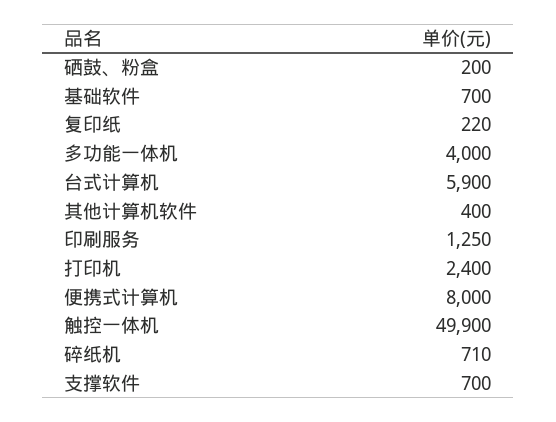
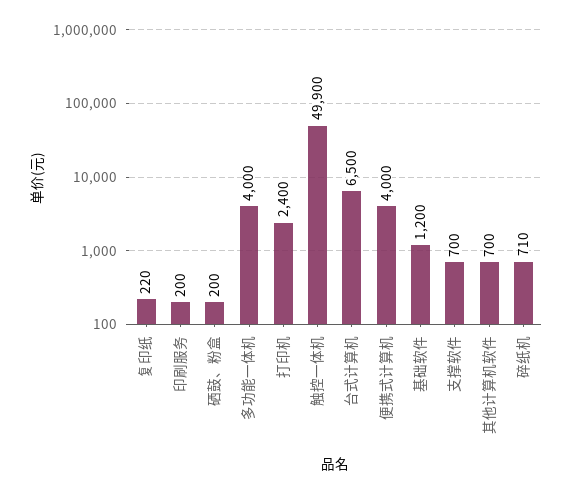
  {
    "硒鼓、粉盒": 200,
-   "基础软件": 700,
+   "基础软件": 1200,
    "复印纸": 220,
    "多功能一体机": 4000,
-   "台式计算机": 5900,
+   "台式计算机": 6500,
-   "其他计算机软件": 400,
+   "其他计算机软件": 700,
-   "印刷服务": 1250,
+   "印刷服务": 200,
    "打印机": 2400,
-   "便携式计算机": 8000,
+   "便携式计算机": 4000,
    "触控一体机": 49900,
    "碎纸机": 710,
    "支撑软件": 700
  }

